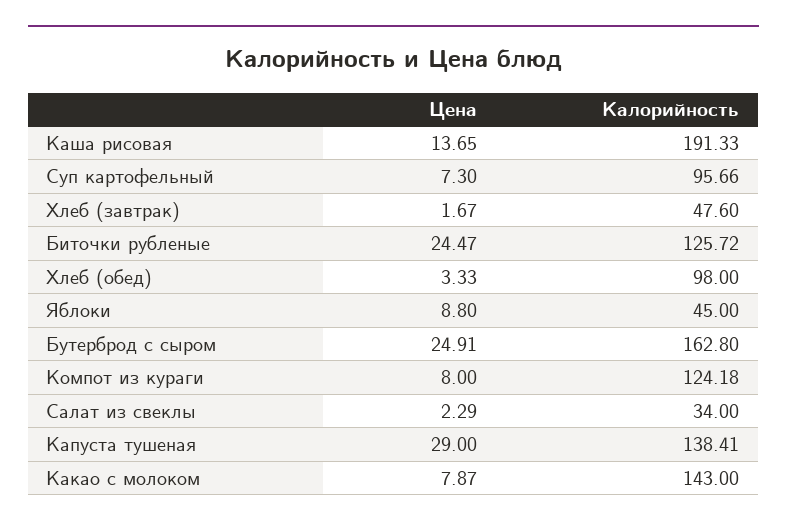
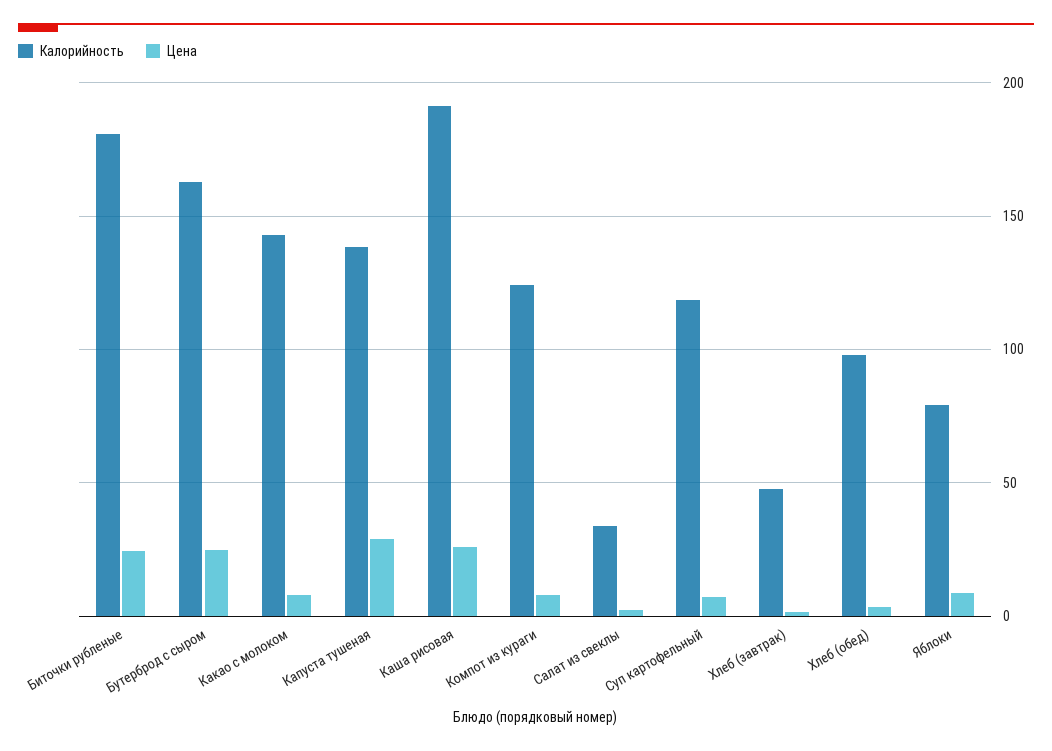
  {
    "Цена": {
-     "Каша рисовая": 13.65,
+     "Каша рисовая": 25,
      "Суп картофельный": 7.3,
      "Хлеб (завтрак)": 1.67,
      "Биточки рубленые": 24.47,
      "Хлеб (обед)": 3.33,
      "Яблоки": 8.8,
      "Бутерброд с сыром": 24.91,
      "Компот из кураги": 8,
      "Салат из свеклы": 2.29,
      "Капуста тушеная": 29,
      "Какао с молоком": 7.87
    },
    "Калорийность": {
      "Каша рисовая": 191.33,
-     "Суп картофельный": 95.66,
+     "Суп картофельный": 120,
      "Хлеб (завтрак)": 47.6,
-     "Биточки рубленые": 125.72,
+     "Биточки рубленые": 180,
      "Хлеб (обед)": 98,
-     "Яблоки": 45,
+     "Яблоки": 80,
      "Бутерброд с сыром": 162.8,
      "Компот из кураги": 124.18,
      "Салат из свеклы": 34,
      "Капуста тушеная": 138.41,
      "Какао с молоком": 143
    }
  }

